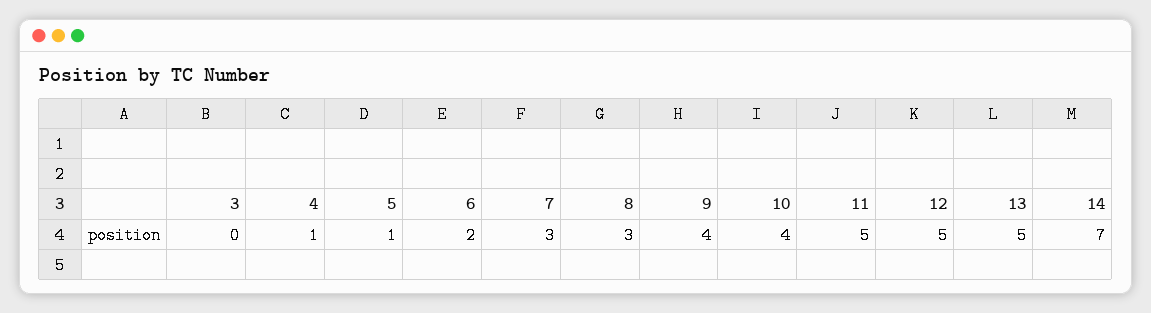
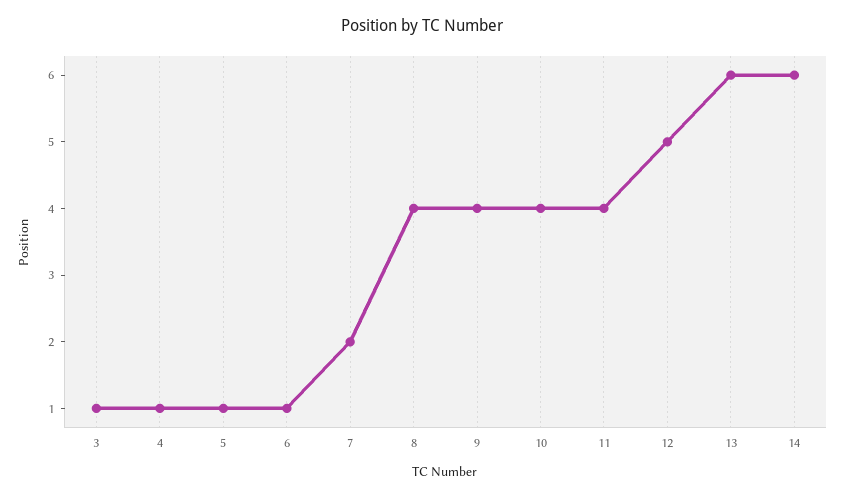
  {
-   "3": 0,
+   "3": 1,
    "4": 1,
    "5": 1,
-   "6": 2,
+   "6": 1,
-   "7": 3,
+   "7": 2,
-   "8": 3,
+   "8": 4,
    "9": 4,
    "10": 4,
-   "11": 5,
+   "11": 4,
    "12": 5,
-   "13": 5,
+   "13": 6,
-   "14": 7
+   "14": 6
  }

